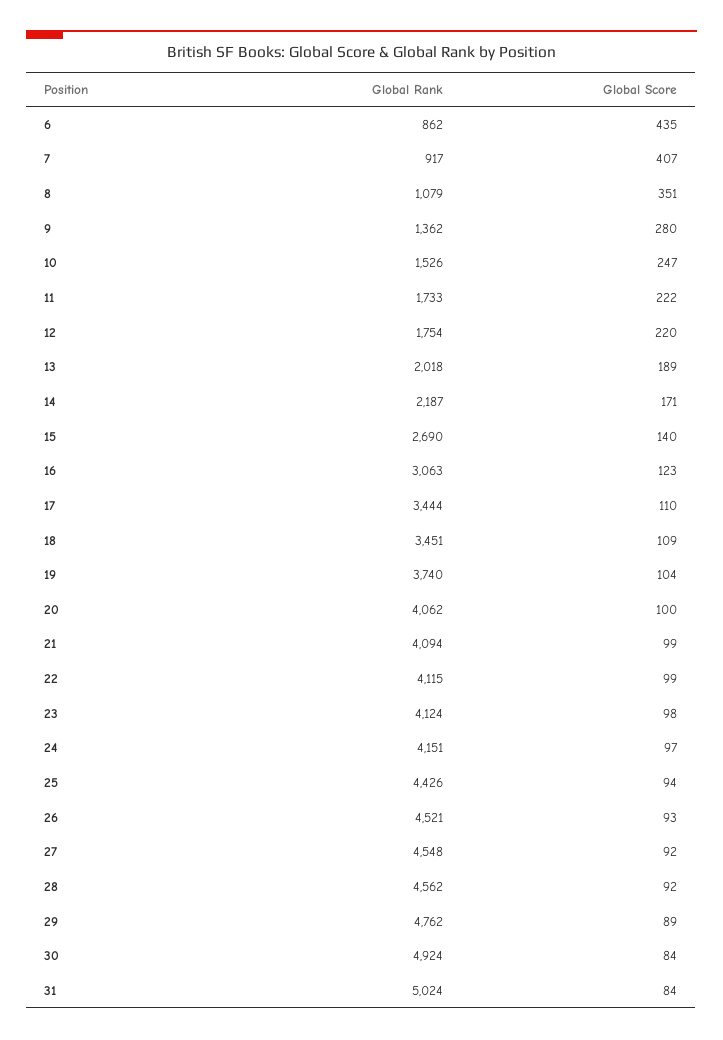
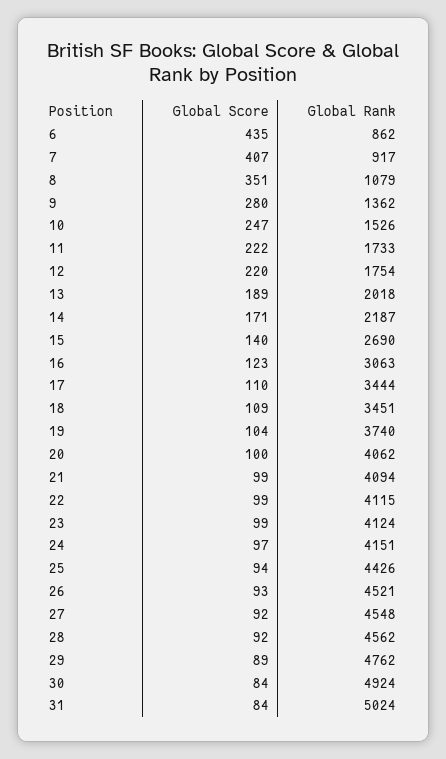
  {
    "Global Rank": {
      "6": 862,
      "7": 917,
      "8": 1079,
      "9": 1362,
      "10": 1526,
      "11": 1733,
      "12": 1754,
      "13": 2018,
      "14": 2187,
      "15": 2690,
      "16": 3063,
      "17": 3444,
      "18": 3451,
      "19": 3740,
      "20": 4062,
      "21": 4094,
      "22": 4115,
      "23": 4124,
      "24": 4151,
      "25": 4426,
      "26": 4521,
      "27": 4548,
      "28": 4562,
      "29": 4762,
      "30": 4924,
      "31": 5024
    },
    "Global Score": {
      "6": 435,
      "7": 407,
      "8": 351,
      "9": 280,
      "10": 247,
      "11": 222,
      "12": 220,
      "13": 189,
      "14": 171,
      "15": 140,
      "16": 123,
      "17": 110,
      "18": 109,
      "19": 104,
      "20": 100,
      "21": 99,
      "22": 99,
-     "23": 98,
+     "23": 99,
      "24": 97,
      "25": 94,
      "26": 93,
      "27": 92,
      "28": 92,
      "29": 89,
      "30": 84,
      "31": 84
    }
  }

